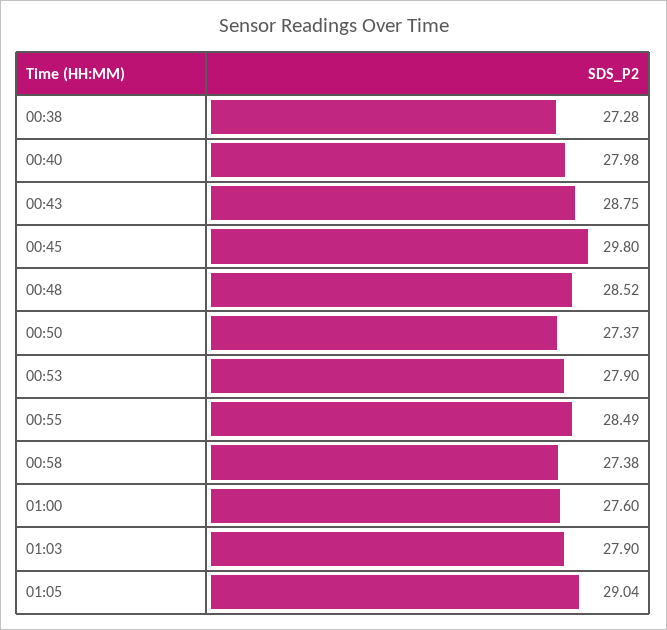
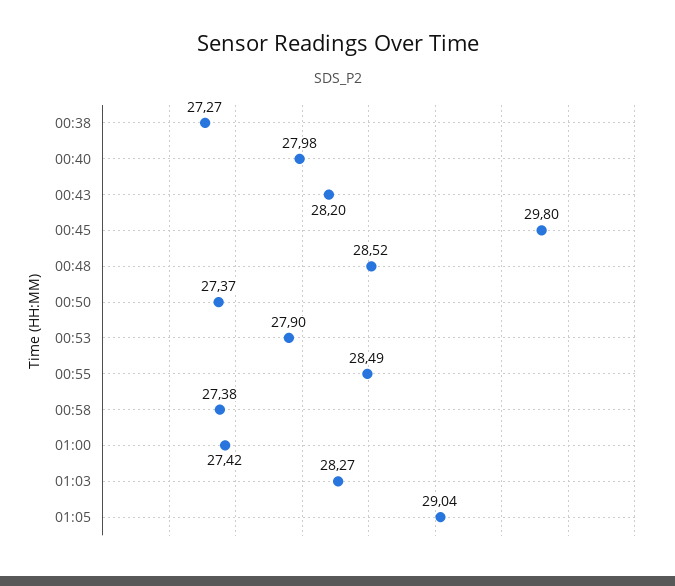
  {
-   "00:38": 27.28,
+   "00:38": 27.27,
    "00:40": 27.98,
-   "00:43": 28.75,
+   "00:43": 28.2,
    "00:45": 29.8,
    "00:48": 28.52,
    "00:50": 27.37,
    "00:53": 27.9,
    "00:55": 28.49,
    "00:58": 27.38,
-   "01:00": 27.6,
+   "01:00": 27.42,
-   "01:03": 27.9,
+   "01:03": 28.27,
    "01:05": 29.04
  }

